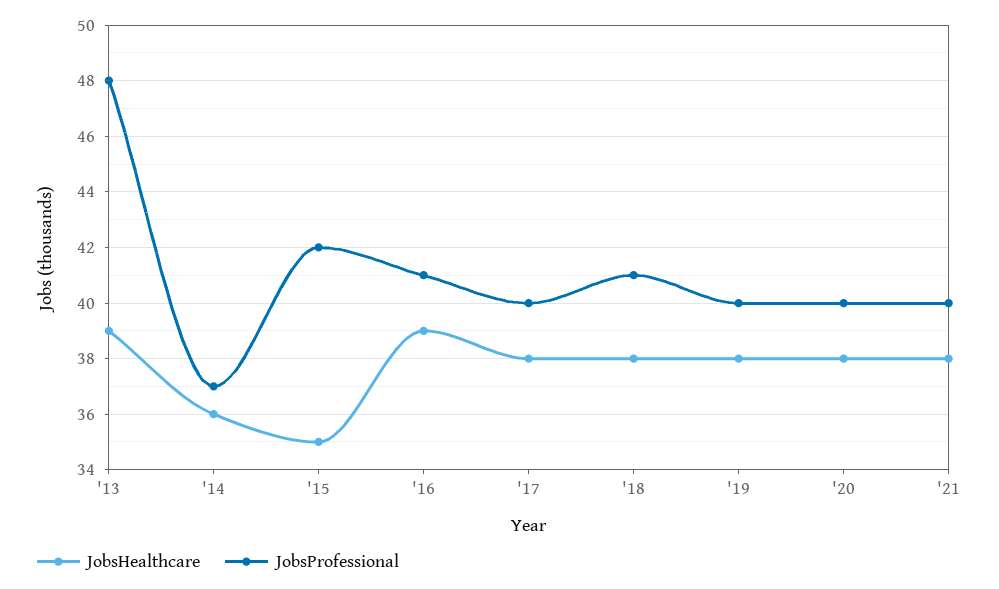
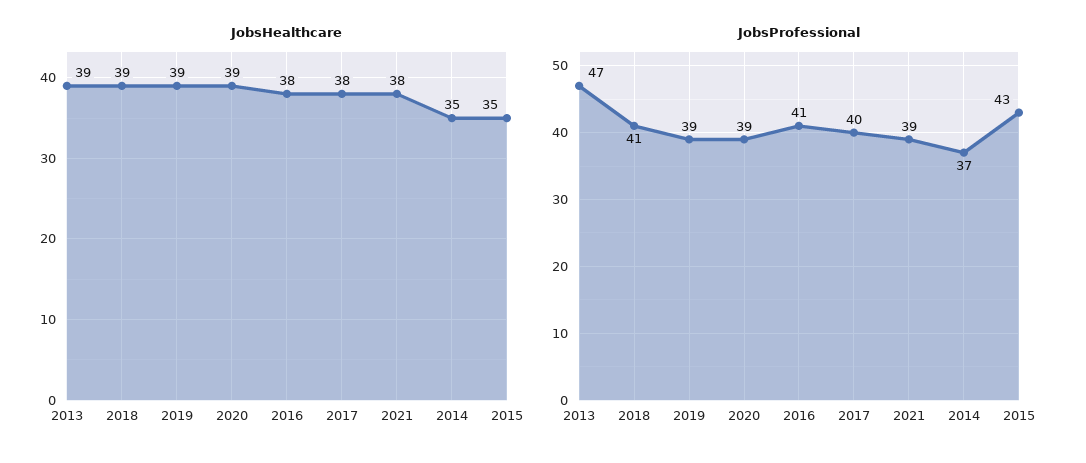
  {
    "JobsHealthcare": {
      "'13": 39,
-     "'14": 36,
+     "'14": 35,
      "'15": 35,
-     "'16": 39,
+     "'16": 38,
      "'17": 38,
-     "'18": 38,
+     "'18": 39,
-     "'19": 38,
+     "'19": 39,
-     "'20": 38,
+     "'20": 39,
      "'21": 38
    },
    "JobsProfessional": {
-     "'13": 48,
+     "'13": 47,
      "'14": 37,
-     "'15": 42,
+     "'15": 43,
      "'16": 41,
      "'17": 40,
      "'18": 41,
-     "'19": 40,
+     "'19": 39,
-     "'20": 40,
+     "'20": 39,
-     "'21": 40
+     "'21": 39
    }
  }

